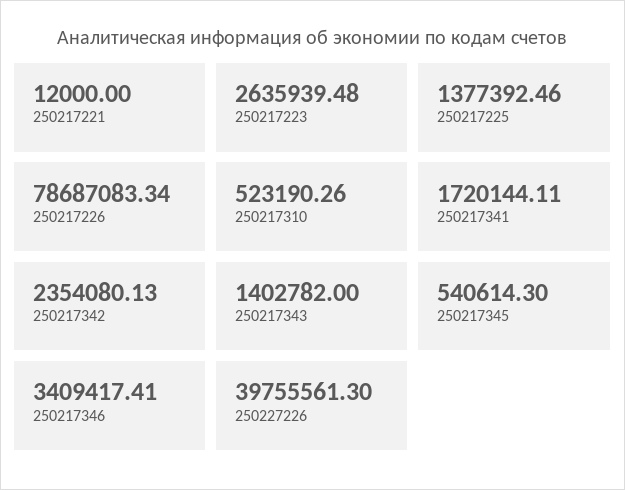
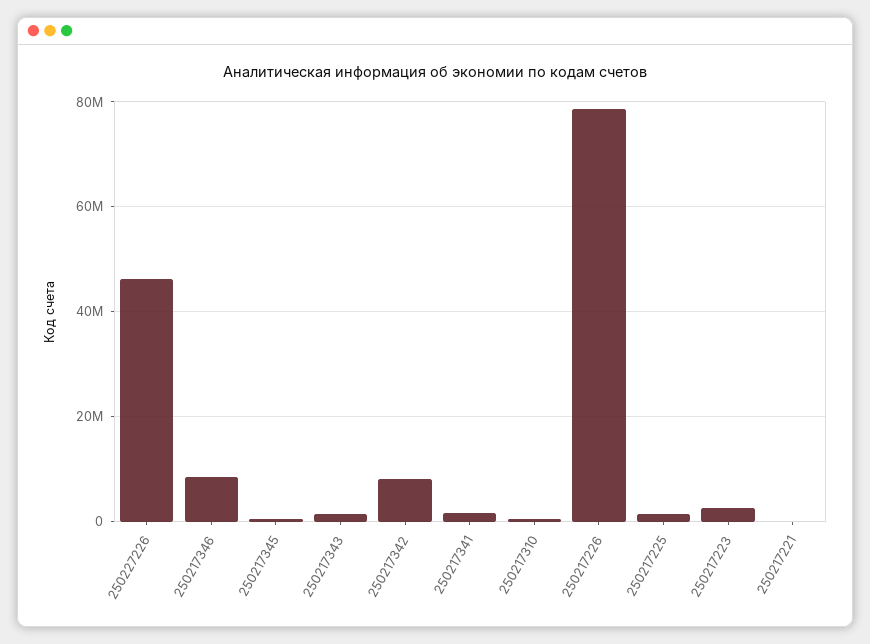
  {
    "250217221": 12000,
    "250217223": 2635939.48,
    "250217225": 1377392.46,
    "250217226": 78687083.34,
    "250217310": 523190.26,
    "250217341": 1720144.11,
-   "250217342": 2354080.13,
+   "250217342": 8000000,
    "250217343": 1402782,
    "250217345": 540614.3,
-   "250217346": 3409417.41,
+   "250217346": 8000000,
-   "250227226": 39755561.3
+   "250227226": 46000000
  }

